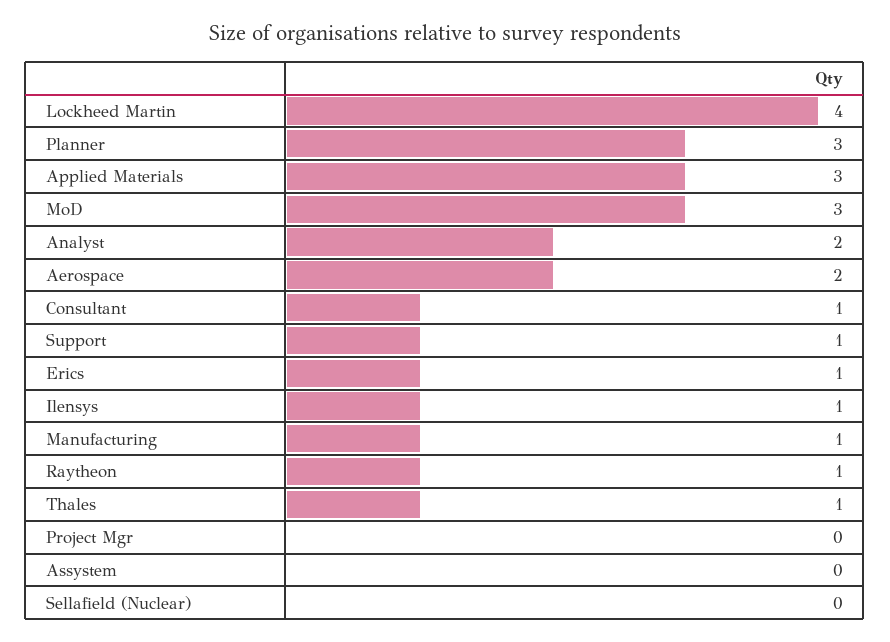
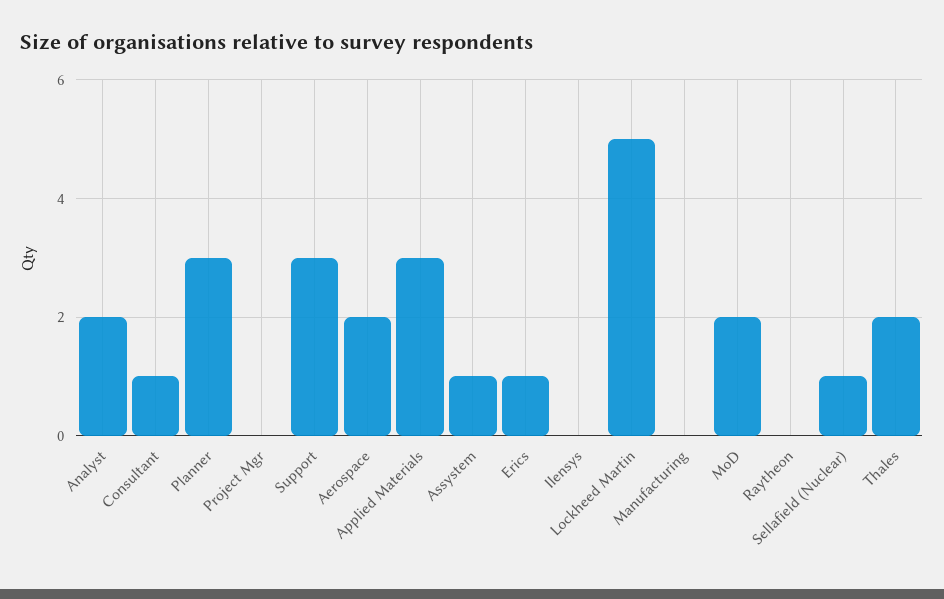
  {
-   "Lockheed Martin": 4,
+   "Lockheed Martin": 5,
    "Planner": 3,
    "Applied Materials": 3,
-   "MoD": 3,
+   "MoD": 2,
    "Analyst": 2,
    "Aerospace": 2,
    "Consultant": 1,
-   "Support": 1,
+   "Support": 3,
    "Erics": 1,
-   "Ilensys": 1,
+   "Ilensys": 0,
-   "Manufacturing": 1,
+   "Manufacturing": 0,
-   "Raytheon": 1,
+   "Raytheon": 0,
-   "Thales": 1,
+   "Thales": 2,
    "Project Mgr": 0,
-   "Assystem": 0,
+   "Assystem": 1,
-   "Sellafield (Nuclear)": 0
+   "Sellafield (Nuclear)": 1
  }

